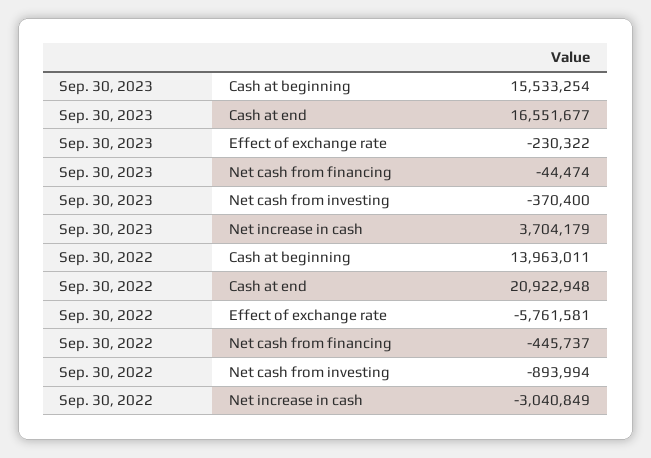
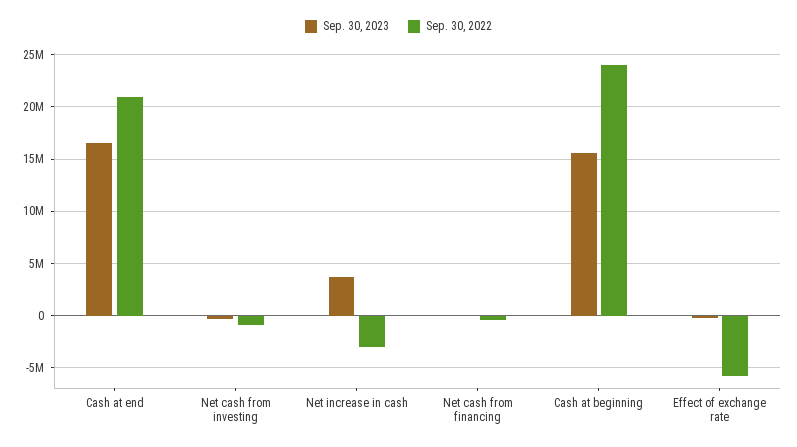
  {
    "Sep. 30, 2023": {
      "Cash at beginning": 15533254,
      "Cash at end": 16551677,
      "Effect of exchange rate": -230322,
      "Net cash from financing": -44474,
      "Net cash from investing": -370400,
      "Net increase in cash": 3704179
    },
    "Sep. 30, 2022": {
-     "Cash at beginning": 13963011,
+     "Cash at beginning": 24000000,
      "Cash at end": 20922948,
      "Effect of exchange rate": -5761581,
      "Net cash from financing": -445737,
      "Net cash from investing": -893994,
      "Net increase in cash": -3040849
    }
  }

